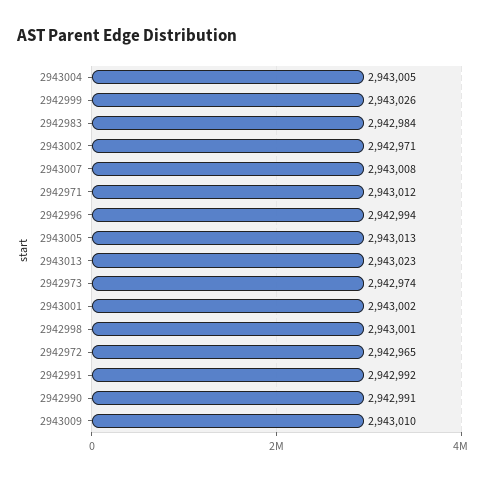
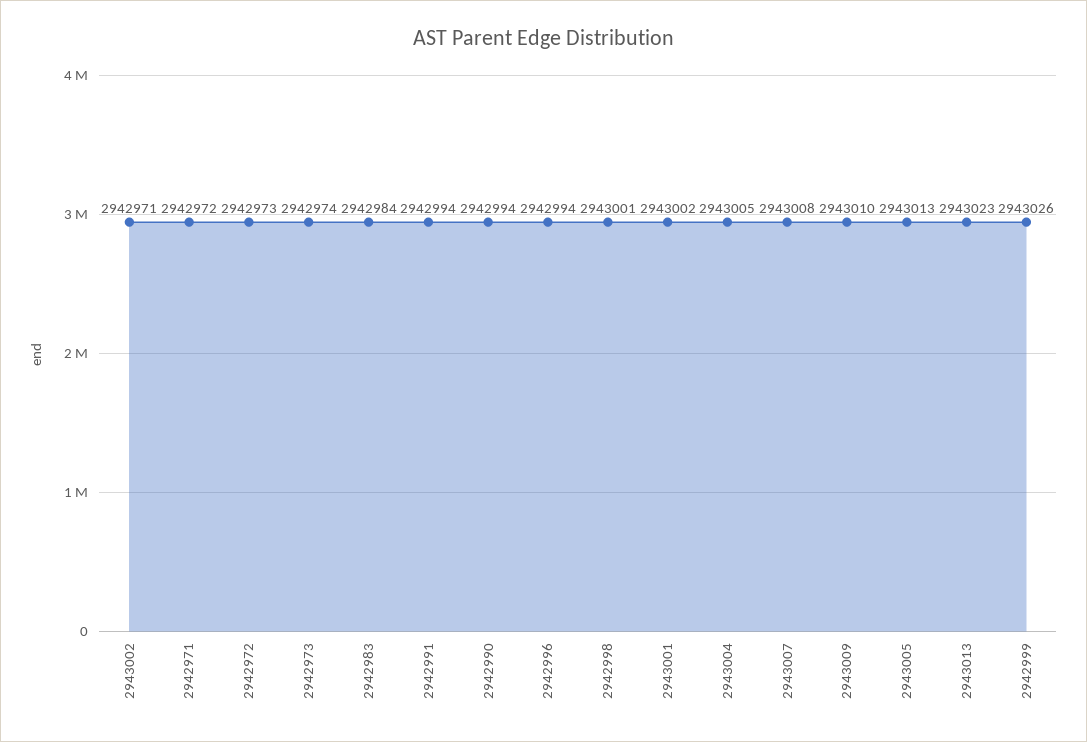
  {
    "2943004": 2943005,
    "2942999": 2943026,
    "2942983": 2942984,
    "2943002": 2942971,
    "2943007": 2943008,
-   "2942971": 2943012,
+   "2942971": 2942972,
    "2942996": 2942994,
    "2943005": 2943013,
    "2943013": 2943023,
    "2942973": 2942974,
    "2943001": 2943002,
    "2942998": 2943001,
-   "2942972": 2942965,
+   "2942972": 2942973,
-   "2942991": 2942992,
+   "2942991": 2942994,
-   "2942990": 2942991,
+   "2942990": 2942994,
    "2943009": 2943010
  }

